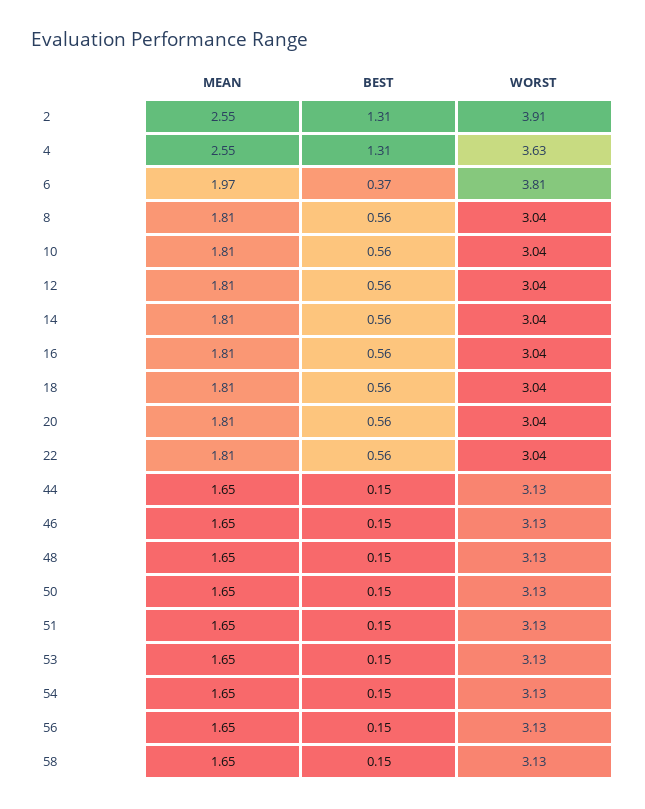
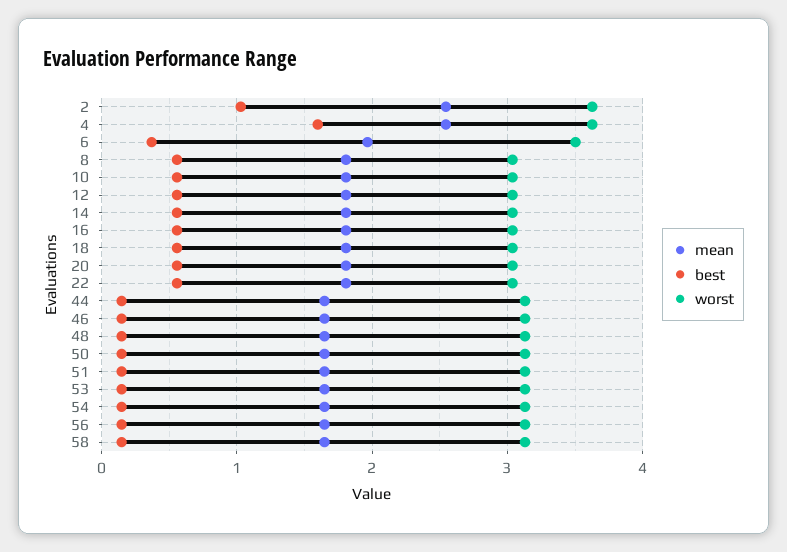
  {
    "MEAN": {
      "2": 2.55,
      "4": 2.55,
      "6": 1.97,
      "8": 1.81,
      "10": 1.81,
      "12": 1.81,
      "14": 1.81,
      "16": 1.81,
      "18": 1.81,
      "20": 1.81,
      "22": 1.81,
      "44": 1.65,
      "46": 1.65,
      "48": 1.65,
      "50": 1.65,
      "51": 1.65,
      "53": 1.65,
      "54": 1.65,
      "56": 1.65,
      "58": 1.65
    },
    "BEST": {
-     "2": 1.31,
+     "2": 1,
-     "4": 1.31,
+     "4": 1.6,
      "6": 0.37,
      "8": 0.56,
      "10": 0.56,
      "12": 0.56,
      "14": 0.56,
      "16": 0.56,
      "18": 0.56,
      "20": 0.56,
      "22": 0.56,
      "44": 0.15,
      "46": 0.15,
      "48": 0.15,
      "50": 0.15,
      "51": 0.15,
      "53": 0.15,
      "54": 0.15,
      "56": 0.15,
      "58": 0.15
    },
    "WORST": {
-     "2": 3.91,
+     "2": 3.6,
      "4": 3.63,
-     "6": 3.81,
+     "6": 3.5,
      "8": 3.04,
      "10": 3.04,
      "12": 3.04,
      "14": 3.04,
      "16": 3.04,
      "18": 3.04,
      "20": 3.04,
      "22": 3.04,
      "44": 3.13,
      "46": 3.13,
      "48": 3.13,
      "50": 3.13,
      "51": 3.13,
      "53": 3.13,
      "54": 3.13,
      "56": 3.13,
      "58": 3.13
    }
  }

